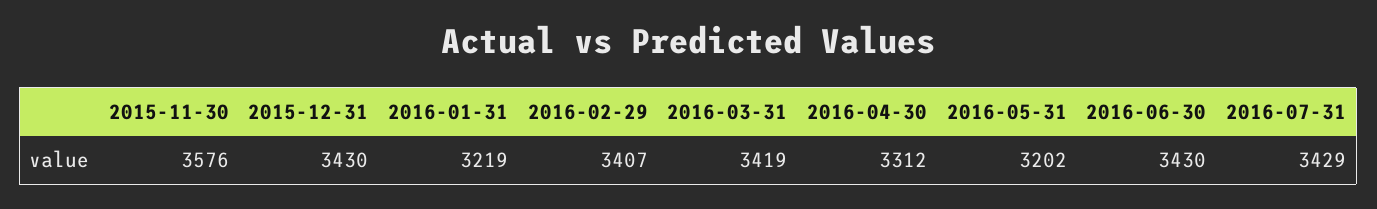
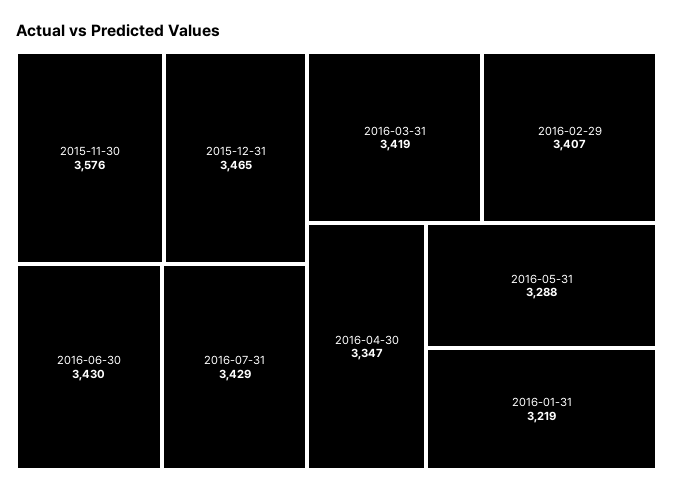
  {
    "2015-11-30": 3576,
-   "2015-12-31": 3430,
+   "2015-12-31": 3465,
    "2016-01-31": 3219,
    "2016-02-29": 3407,
    "2016-03-31": 3419,
-   "2016-04-30": 3312,
+   "2016-04-30": 3347,
-   "2016-05-31": 3202,
+   "2016-05-31": 3288,
    "2016-06-30": 3430,
    "2016-07-31": 3429
  }

